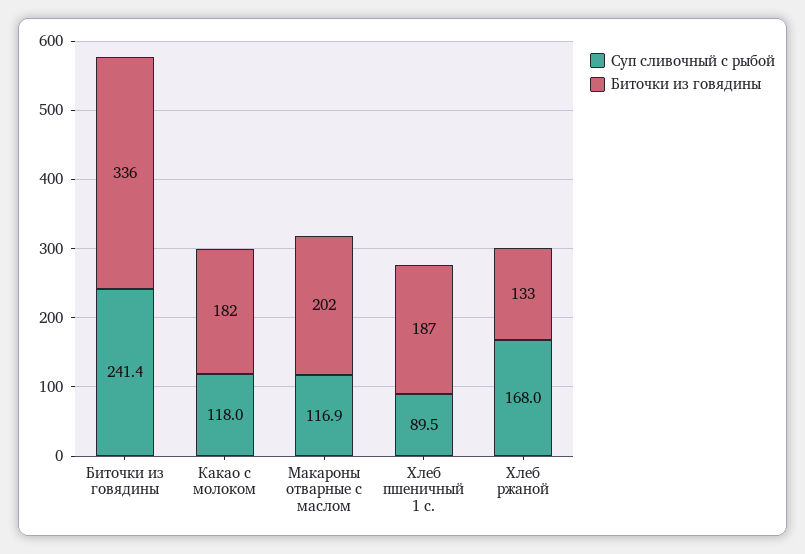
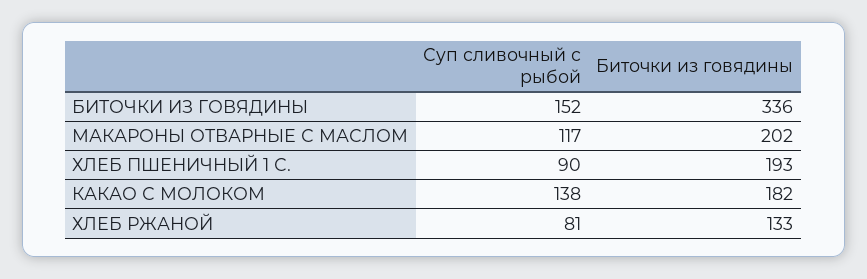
  {
    "Суп сливочный с рыбой": {
-     "Биточки из говядины": 241.4,
+     "Биточки из говядины": 152,
-     "Какао с молоком": 118,
+     "Какао с молоком": 138,
      "Макароны отварные с маслом": 116.9,
      "Хлеб пшеничный 1 с.": 89.5,
-     "Хлеб ржаной": 168
+     "Хлеб ржаной": 81
    },
    "Биточки из говядины": {
      "Биточки из говядины": 336,
      "Какао с молоком": 182,
      "Макароны отварные с маслом": 202,
-     "Хлеб пшеничный 1 с.": 187,
+     "Хлеб пшеничный 1 с.": 193,
      "Хлеб ржаной": 133
    }
  }

